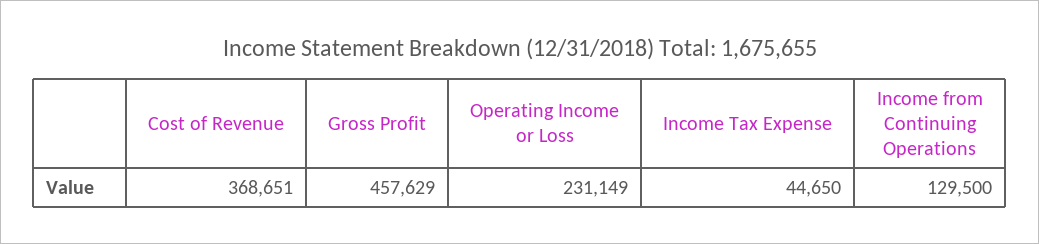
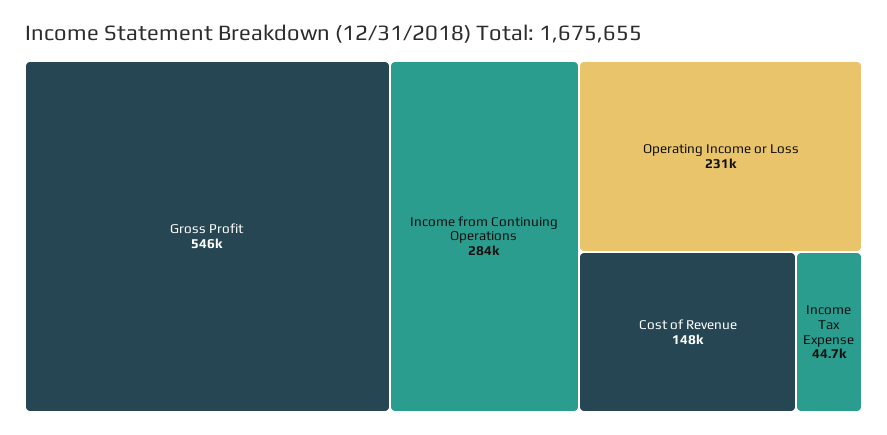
  {
-   "Cost of Revenue": 368651,
+   "Cost of Revenue": 148000,
-   "Gross Profit": 457629,
+   "Gross Profit": 546000,
    "Operating Income or Loss": 231149,
    "Income Tax Expense": 44650,
-   "Income from Continuing Operations": 129500
+   "Income from Continuing Operations": 284000
  }

